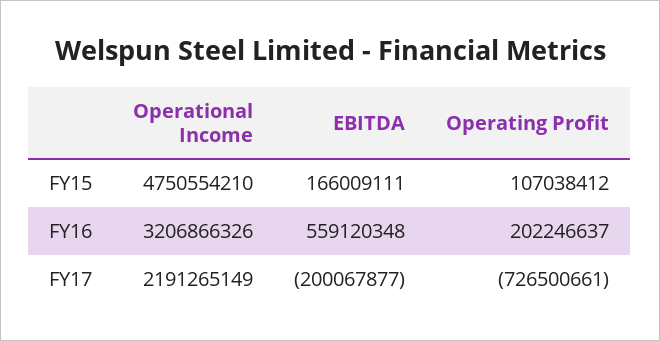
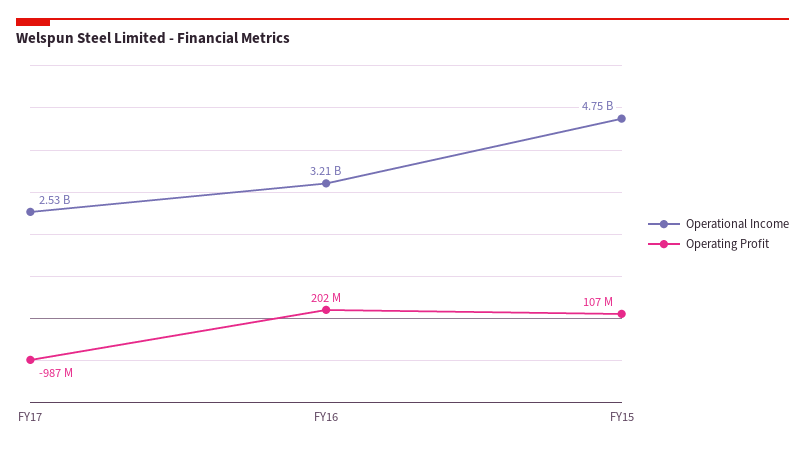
  {
    "Operational Income": {
      "FY15": 4750554210,
      "FY16": 3206866326,
-     "FY17": 2191265149
+     "FY17": 2530000000
    },
-   "EBITDA": {
-     "FY15": 166009111,
-     "FY16": 559120348,
-     "FY17": -200067877
-   },
    "Operating Profit": {
      "FY15": 107038412,
      "FY16": 202246637,
-     "FY17": -726500661
+     "FY17": -987000000
    }
  }

